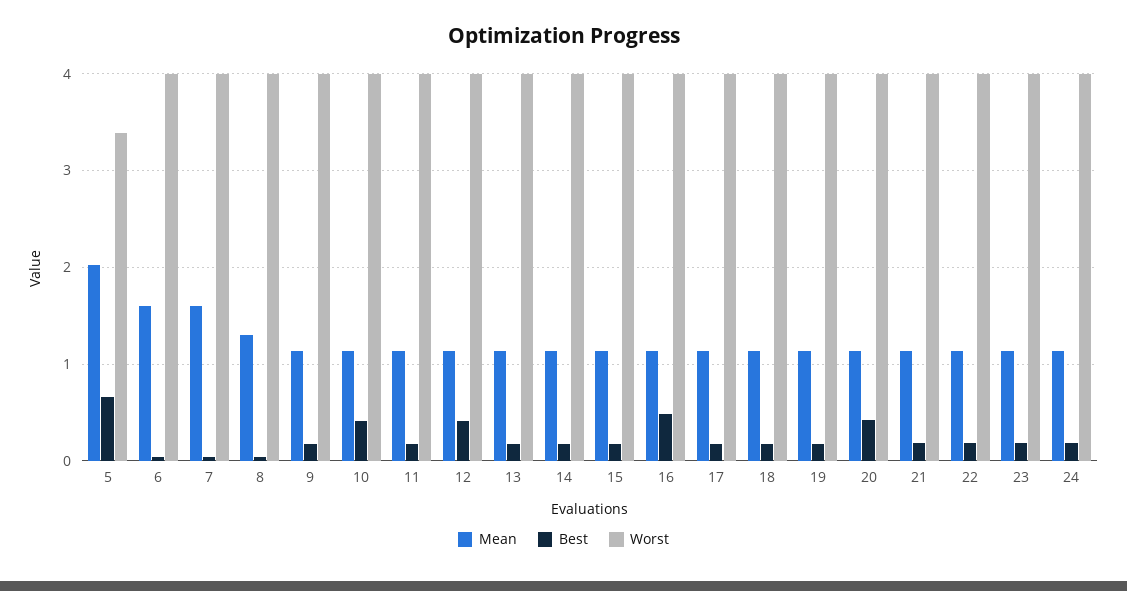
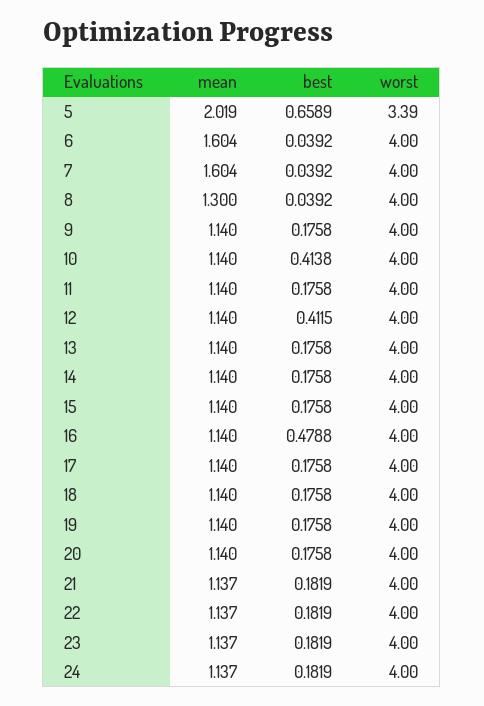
  {
    "Mean": {
      "5": 2.019,
      "6": 1.604,
      "7": 1.604,
      "8": 1.3,
      "9": 1.14,
      "10": 1.14,
      "11": 1.14,
      "12": 1.14,
      "13": 1.14,
      "14": 1.14,
      "15": 1.14,
      "16": 1.14,
      "17": 1.14,
      "18": 1.14,
      "19": 1.14,
      "20": 1.14,
      "21": 1.137,
      "22": 1.137,
      "23": 1.137,
      "24": 1.137
    },
    "Best": {
      "5": 0.6589,
      "6": 0.0392,
      "7": 0.0392,
      "8": 0.0392,
      "9": 0.1758,
      "10": 0.4138,
      "11": 0.1758,
      "12": 0.4115,
      "13": 0.1758,
      "14": 0.1758,
      "15": 0.1758,
      "16": 0.4788,
      "17": 0.1758,
      "18": 0.1758,
      "19": 0.1758,
-     "20": 0.4,
+     "20": 0.1758,
      "21": 0.1819,
      "22": 0.1819,
      "23": 0.1819,
      "24": 0.1819
    },
    "Worst": {
      "5": 3.39,
      "6": 4,
      "7": 4,
      "8": 4,
      "9": 4,
      "10": 4,
      "11": 4,
      "12": 4,
      "13": 4,
      "14": 4,
      "15": 4,
      "16": 4,
      "17": 4,
      "18": 4,
      "19": 4,
      "20": 4,
      "21": 4,
      "22": 4,
      "23": 4,
      "24": 4
    }
  }

